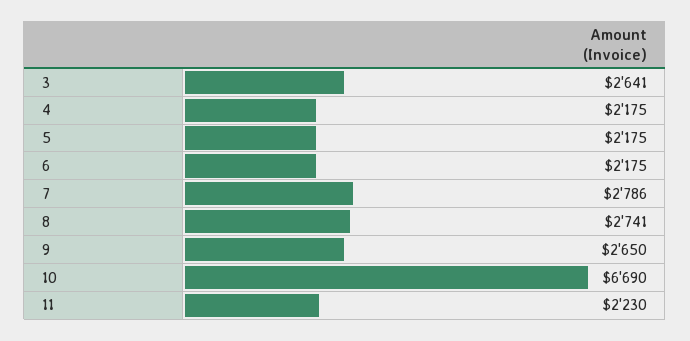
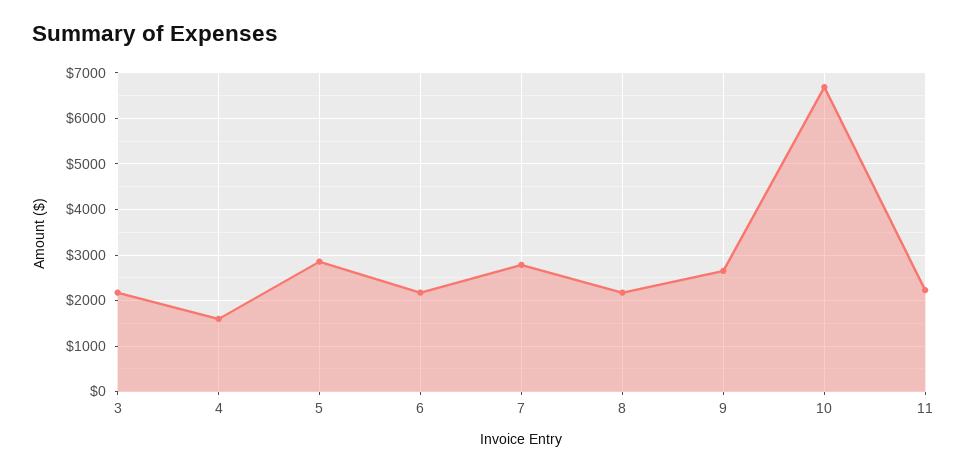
  {
-   "3": 2641,
+   "3": 2200,
-   "4": 2175,
+   "4": 1600,
-   "5": 2175,
+   "5": 2800,
    "6": 2175,
    "7": 2786,
-   "8": 2741,
+   "8": 2200,
    "9": 2650,
    "10": 6690,
    "11": 2230
  }

